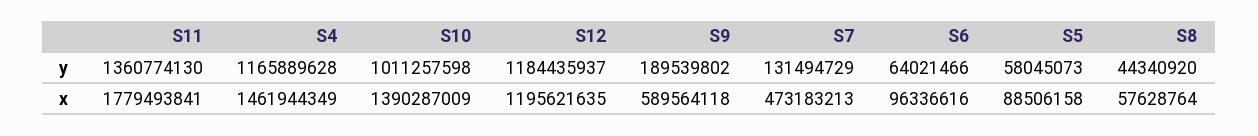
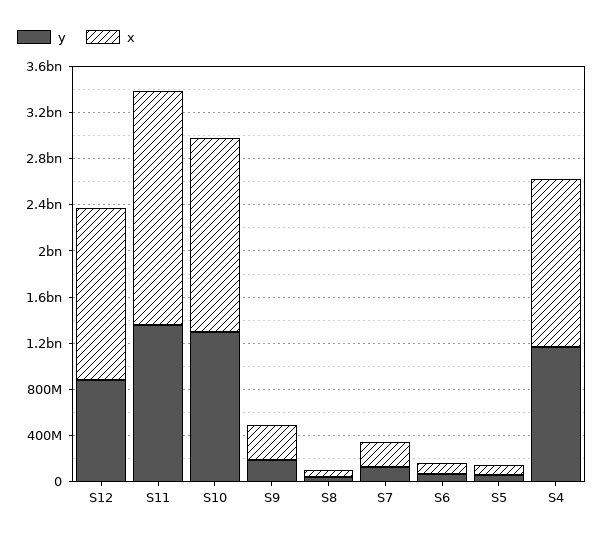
  {
    "y": {
      "S11": 1360774130,
      "S4": 1165889628,
-     "S10": 1011257598,
+     "S10": 1300000000,
-     "S12": 1184435937,
+     "S12": 900000000,
      "S9": 189539802,
      "S7": 131494729,
      "S6": 64021466,
      "S5": 58045073,
      "S8": 44340920
    },
    "x": {
-     "S11": 1779493841,
+     "S11": 2000000000,
      "S4": 1461944349,
-     "S10": 1390287009,
+     "S10": 1700000000,
-     "S12": 1195621635,
+     "S12": 1500000000,
-     "S9": 589564118,
+     "S9": 300000000,
-     "S7": 473183213,
+     "S7": 200000000,
      "S6": 96336616,
      "S5": 88506158,
      "S8": 57628764
    }
  }

